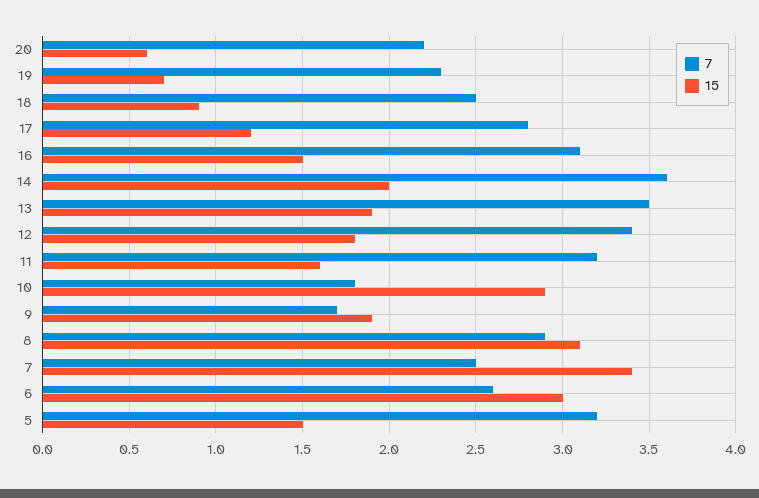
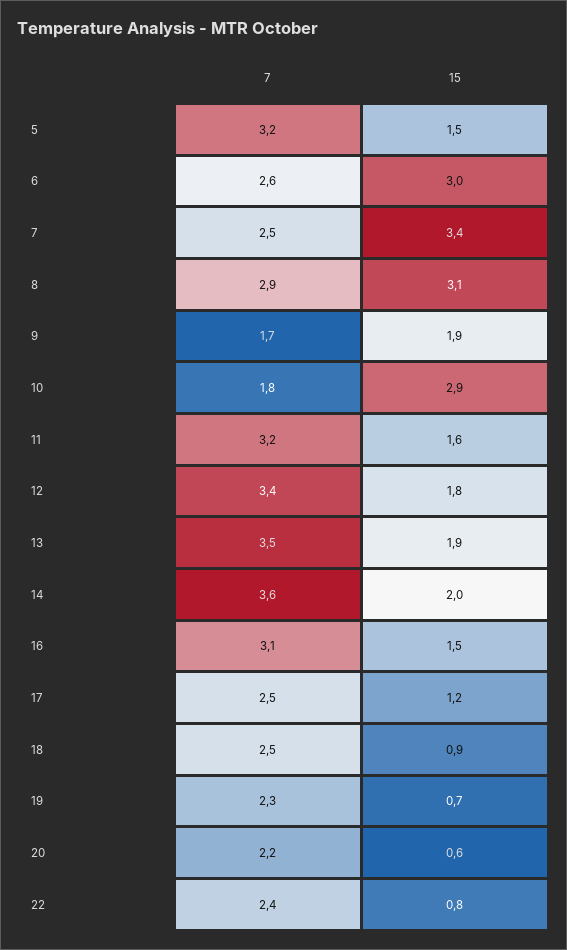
  {
    "7": {
      "20": 2.2,
      "19": 2.3,
      "18": 2.5,
-     "17": 2.8,
+     "17": 2.5,
      "16": 3.1,
      "14": 3.6,
      "13": 3.5,
      "12": 3.4,
      "11": 3.2,
      "10": 1.8,
      "9": 1.7,
      "8": 2.9,
      "7": 2.5,
      "6": 2.6,
-     "5": 3.2
+     "5": 3.2,
+     "22": 2.4
    },
    "15": {
      "20": 0.6,
      "19": 0.7,
      "18": 0.9,
      "17": 1.2,
      "16": 1.5,
      "14": 2,
      "13": 1.9,
      "12": 1.8,
      "11": 1.6,
      "10": 2.9,
      "9": 1.9,
      "8": 3.1,
      "7": 3.4,
      "6": 3,
-     "5": 1.5
+     "5": 1.5,
+     "22": 0.8
    }
  }

